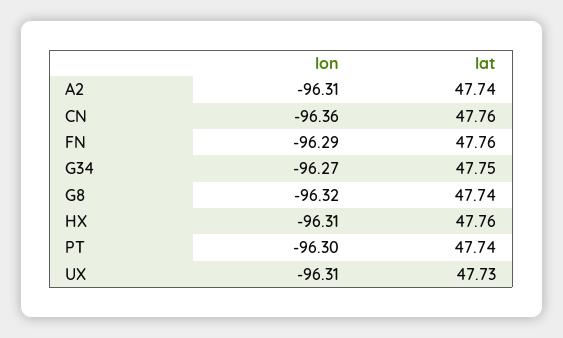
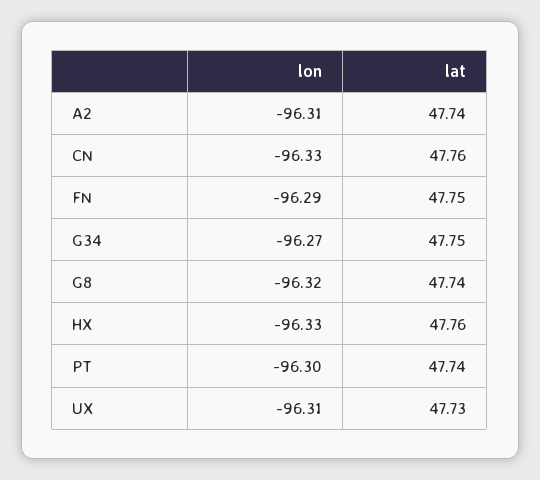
  {
    "lon": {
      "A2": -96.31,
-     "CN": -96.36,
+     "CN": -96.33,
      "FN": -96.29,
      "G34": -96.27,
      "G8": -96.32,
-     "HX": -96.31,
+     "HX": -96.33,
      "PT": -96.3,
      "UX": -96.31
    },
    "lat": {
      "A2": 47.74,
      "CN": 47.76,
-     "FN": 47.76,
+     "FN": 47.75,
      "G34": 47.75,
      "G8": 47.74,
      "HX": 47.76,
      "PT": 47.74,
      "UX": 47.73
    }
  }

